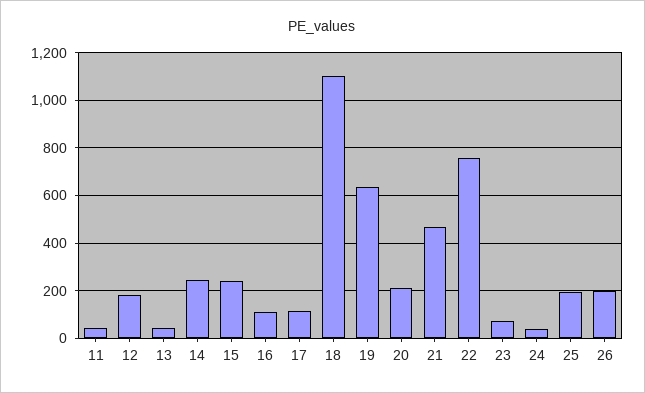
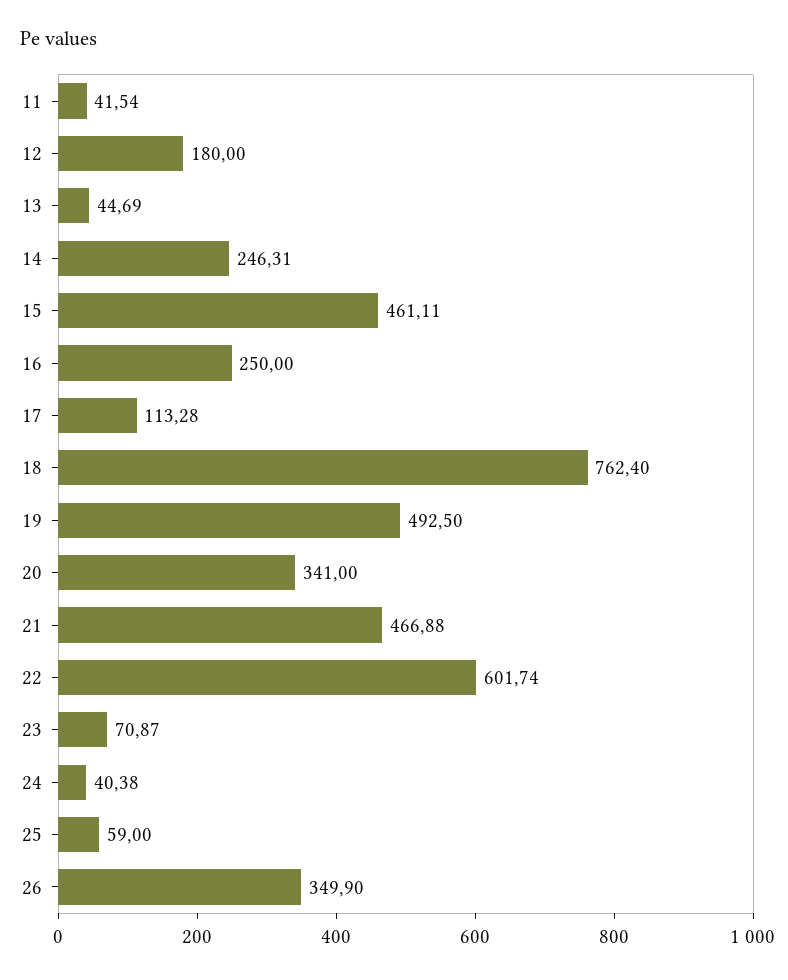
  {
    "11": 41.54,
    "12": 180,
    "13": 44.69,
    "14": 246.31,
-   "15": 250,
+   "15": 461.11,
-   "16": 100,
+   "16": 250,
    "17": 113.28,
-   "18": 1100,
+   "18": 762.4,
-   "19": 650,
+   "19": 492.5,
-   "20": 200,
+   "20": 341,
    "21": 466.88,
-   "22": 750,
+   "22": 601.74,
    "23": 70.87,
    "24": 40.38,
-   "25": 200,
+   "25": 59,
-   "26": 200
+   "26": 349.9
  }

